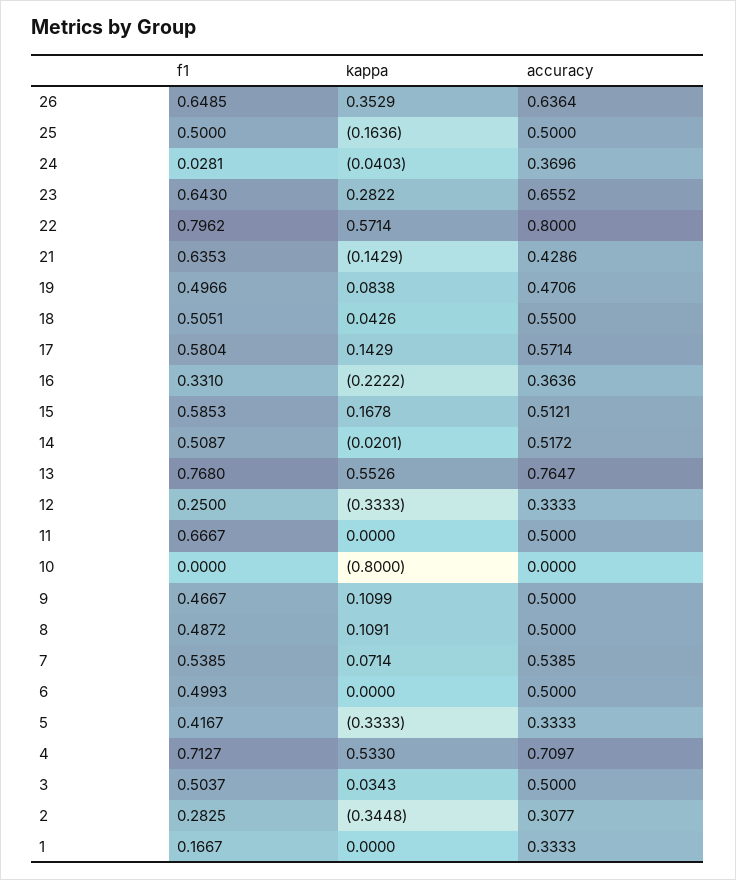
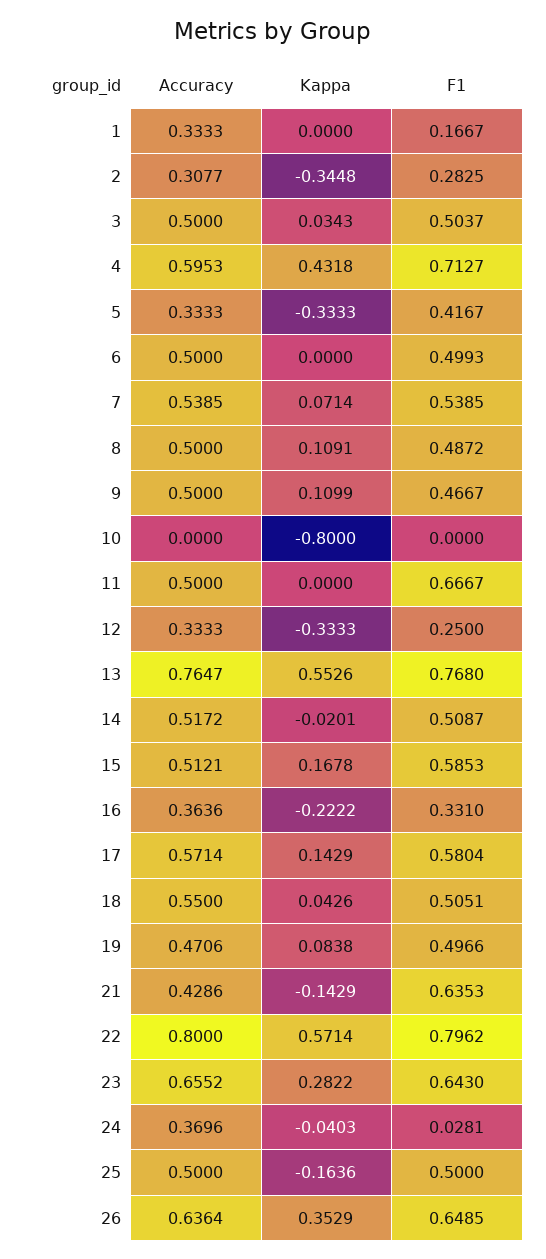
  {
    "f1": {
      "26": 0.6485,
      "25": 0.5,
      "24": 0.0281,
      "23": 0.643,
      "22": 0.7962,
      "21": 0.6353,
      "19": 0.4966,
      "18": 0.5051,
      "17": 0.5804,
      "16": 0.331,
      "15": 0.5853,
      "14": 0.5087,
      "13": 0.768,
      "12": 0.25,
      "11": 0.6667,
      "10": 0,
      "9": 0.4667,
      "8": 0.4872,
      "7": 0.5385,
      "6": 0.4993,
      "5": 0.4167,
      "4": 0.7127,
      "3": 0.5037,
      "2": 0.2825,
      "1": 0.1667
    },
    "kappa": {
      "26": 0.3529,
      "25": -0.1636,
      "24": -0.0403,
      "23": 0.2822,
      "22": 0.5714,
      "21": -0.1429,
      "19": 0.0838,
      "18": 0.0426,
      "17": 0.1429,
      "16": -0.2222,
      "15": 0.1678,
      "14": -0.0201,
      "13": 0.5526,
      "12": -0.3333,
      "11": 0,
      "10": -0.8,
      "9": 0.1099,
      "8": 0.1091,
      "7": 0.0714,
      "6": 0,
      "5": -0.3333,
-     "4": 0.533,
+     "4": 0.4318,
      "3": 0.0343,
      "2": -0.3448,
      "1": 0
    },
    "accuracy": {
      "26": 0.6364,
      "25": 0.5,
      "24": 0.3696,
      "23": 0.6552,
      "22": 0.8,
      "21": 0.4286,
      "19": 0.4706,
      "18": 0.55,
      "17": 0.5714,
      "16": 0.3636,
      "15": 0.5121,
      "14": 0.5172,
      "13": 0.7647,
      "12": 0.3333,
      "11": 0.5,
      "10": 0,
      "9": 0.5,
      "8": 0.5,
      "7": 0.5385,
      "6": 0.5,
      "5": 0.3333,
-     "4": 0.7097,
+     "4": 0.5953,
      "3": 0.5,
      "2": 0.3077,
      "1": 0.3333
    }
  }

